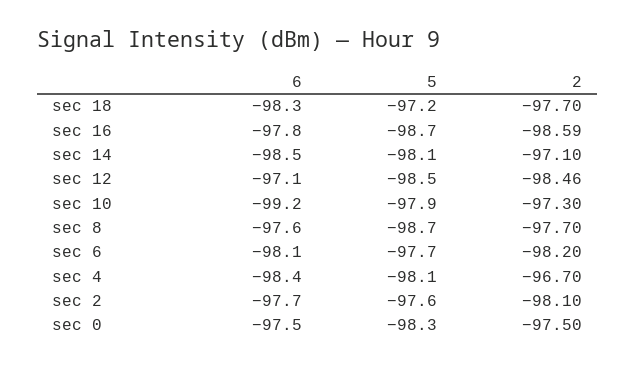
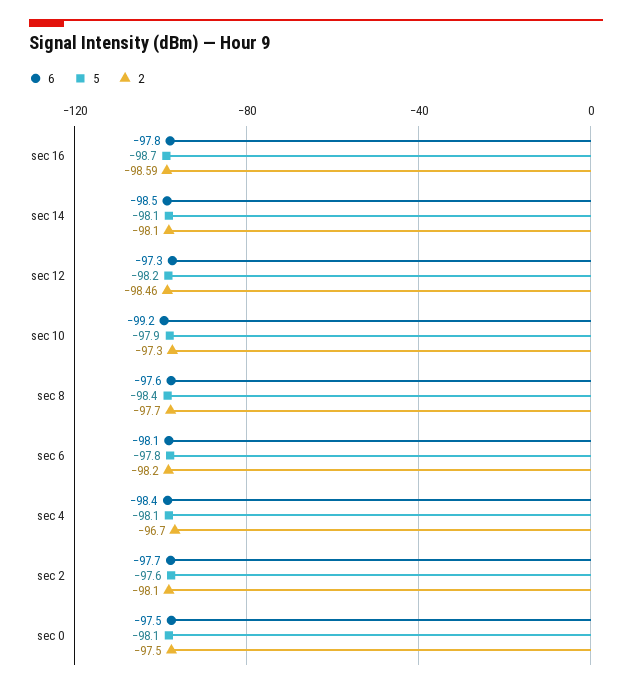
  {
    "6": {
-     "sec 18": -98.3,
      "sec 16": -97.8,
      "sec 14": -98.5,
-     "sec 12": -97.1,
+     "sec 12": -97.3,
      "sec 10": -99.2,
      "sec 8": -97.6,
      "sec 6": -98.1,
      "sec 4": -98.4,
      "sec 2": -97.7,
      "sec 0": -97.5
    },
    "5": {
-     "sec 18": -97.2,
      "sec 16": -98.7,
      "sec 14": -98.1,
-     "sec 12": -98.5,
+     "sec 12": -98.2,
      "sec 10": -97.9,
-     "sec 8": -98.7,
+     "sec 8": -98.4,
-     "sec 6": -97.7,
+     "sec 6": -97.8,
      "sec 4": -98.1,
      "sec 2": -97.6,
-     "sec 0": -98.3
+     "sec 0": -98.1
    },
    "2": {
-     "sec 18": -97.7,
      "sec 16": -98.59,
-     "sec 14": -97.1,
+     "sec 14": -98.1,
      "sec 12": -98.46,
      "sec 10": -97.3,
      "sec 8": -97.7,
      "sec 6": -98.2,
      "sec 4": -96.7,
      "sec 2": -98.1,
      "sec 0": -97.5
    }
  }

